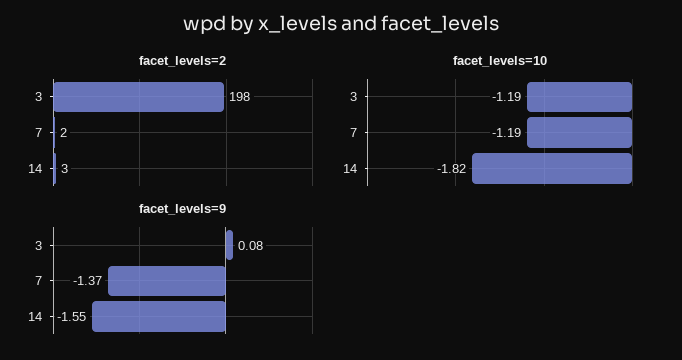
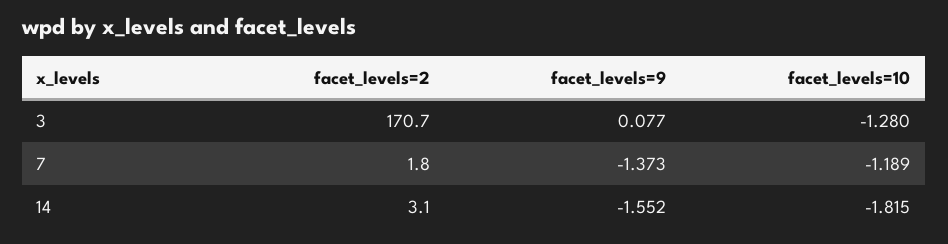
  {
    "facet_levels=2": {
-     "3": 198,
+     "3": 170.7,
      "7": 1.8,
      "14": 3.1
    },
    "facet_levels=10": {
-     "3": -1.19,
+     "3": -1.28,
      "7": -1.189,
      "14": -1.815
    },
    "facet_levels=9": {
      "3": 0.077,
      "7": -1.373,
      "14": -1.552
    }
  }

